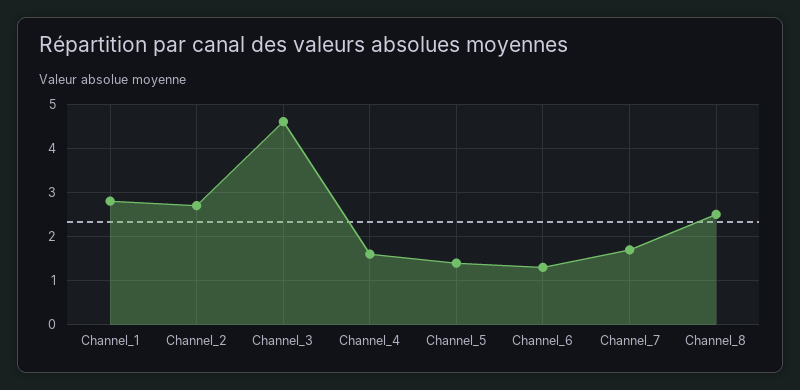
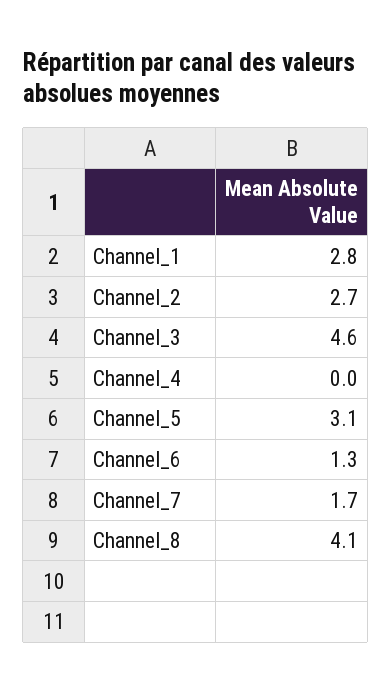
  {
    "Channel_1": 2.8,
    "Channel_2": 2.7,
    "Channel_3": 4.6,
-   "Channel_4": 1.5,
+   "Channel_4": 0,
-   "Channel_5": 1.5,
+   "Channel_5": 3.1,
    "Channel_6": 1.3,
    "Channel_7": 1.7,
-   "Channel_8": 2.5
+   "Channel_8": 4.1
  }

